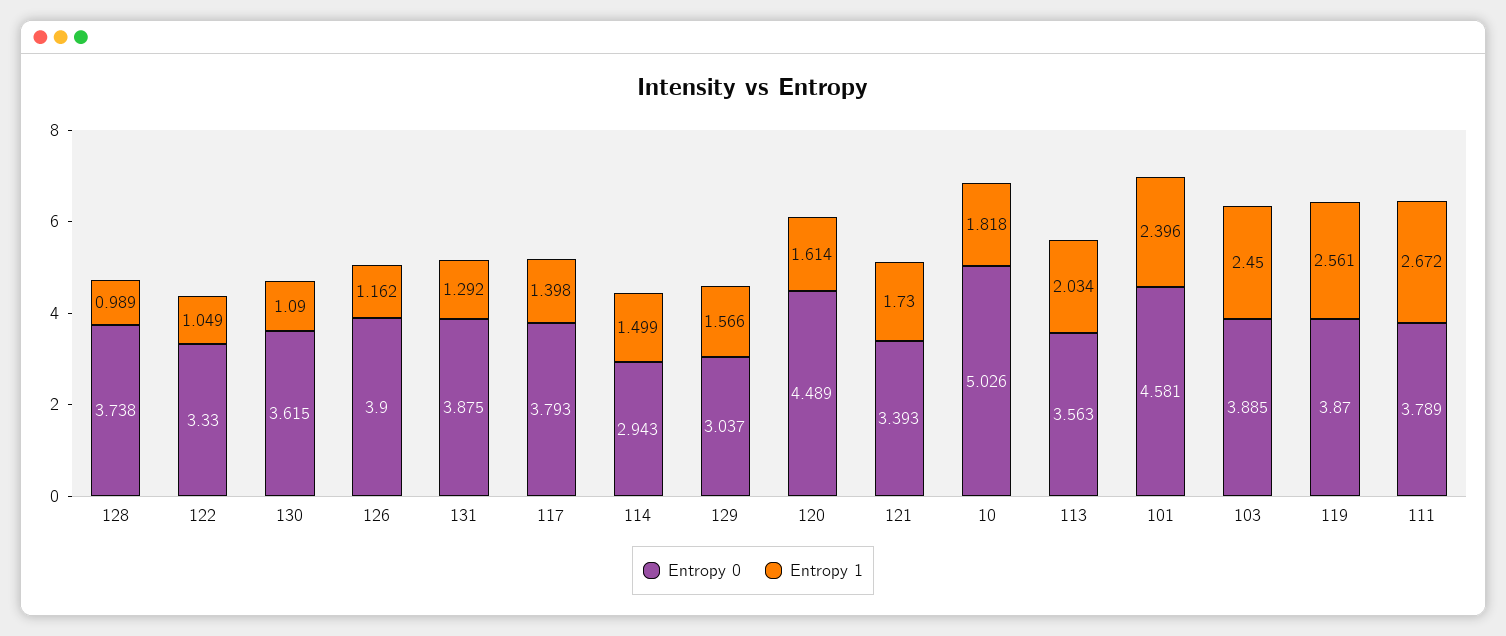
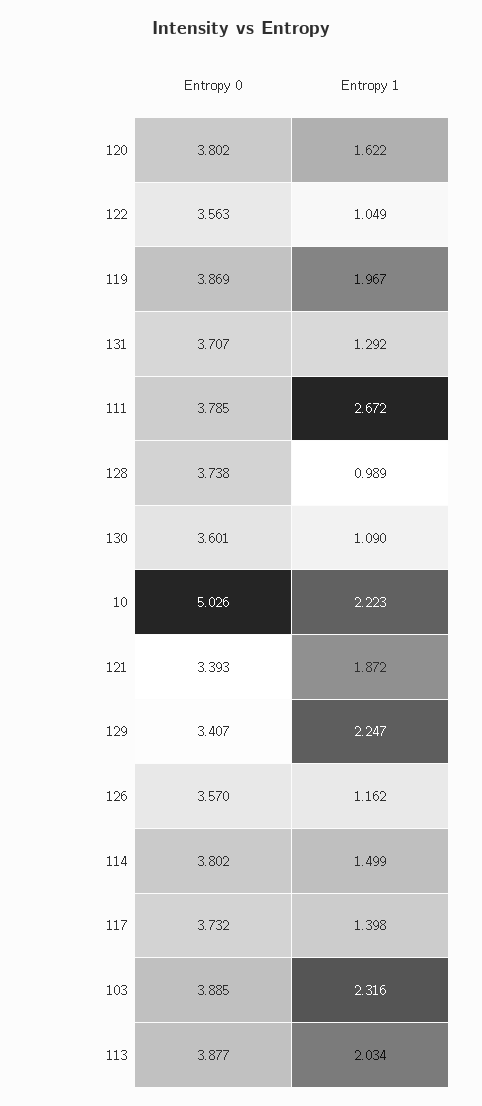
  {
    "Entropy 0": {
      "128": 3.738,
-     "122": 3.33,
+     "122": 3.563,
-     "130": 3.615,
+     "130": 3.601,
-     "126": 3.9,
+     "126": 3.57,
-     "131": 3.875,
+     "131": 3.707,
-     "117": 3.793,
+     "117": 3.732,
-     "114": 2.943,
+     "114": 3.802,
-     "129": 3.037,
+     "129": 3.407,
-     "120": 4.489,
+     "120": 3.802,
      "121": 3.393,
      "10": 5.026,
-     "113": 3.563,
+     "113": 3.877,
-     "101": 4.581,
      "103": 3.885,
-     "119": 3.87,
+     "119": 3.869,
-     "111": 3.789
+     "111": 3.785
    },
    "Entropy 1": {
      "128": 0.989,
      "122": 1.049,
      "130": 1.09,
      "126": 1.162,
      "131": 1.292,
      "117": 1.398,
      "114": 1.499,
-     "129": 1.566,
+     "129": 2.247,
-     "120": 1.614,
+     "120": 1.622,
-     "121": 1.73,
+     "121": 1.872,
-     "10": 1.818,
+     "10": 2.223,
      "113": 2.034,
-     "101": 2.396,
-     "103": 2.45,
+     "103": 2.316,
-     "119": 2.561,
+     "119": 1.967,
      "111": 2.672
    }
  }

